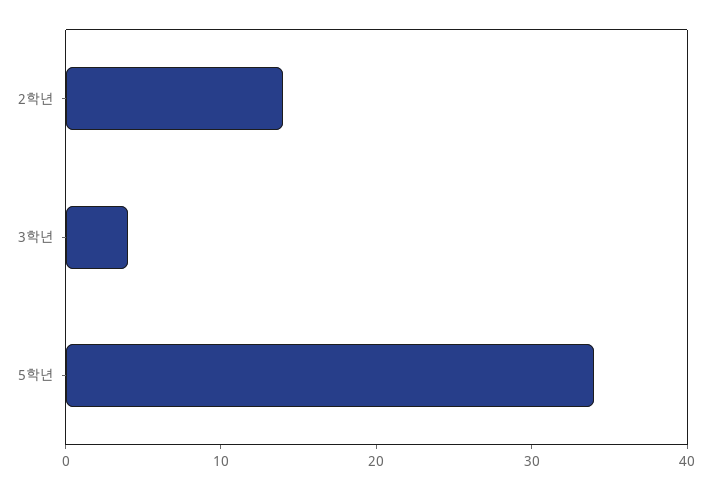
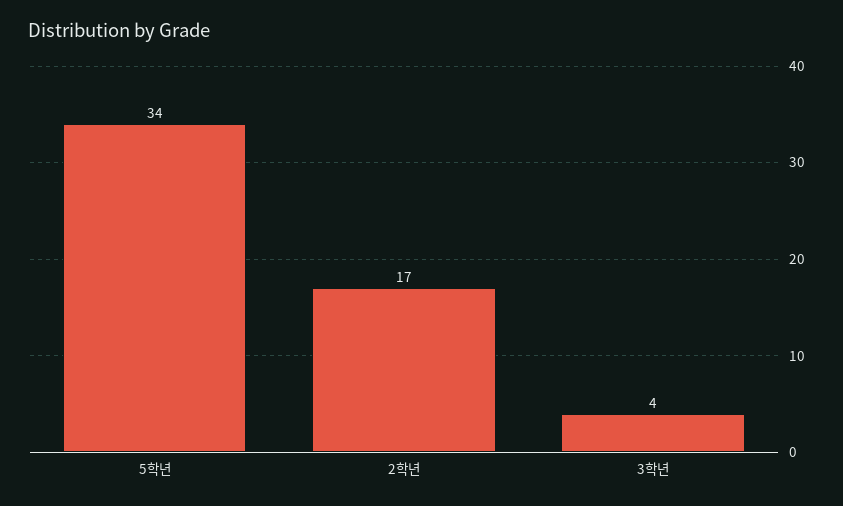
  {
-   "2학년": 14,
+   "2학년": 17,
    "3학년": 4,
    "5학년": 34
  }

